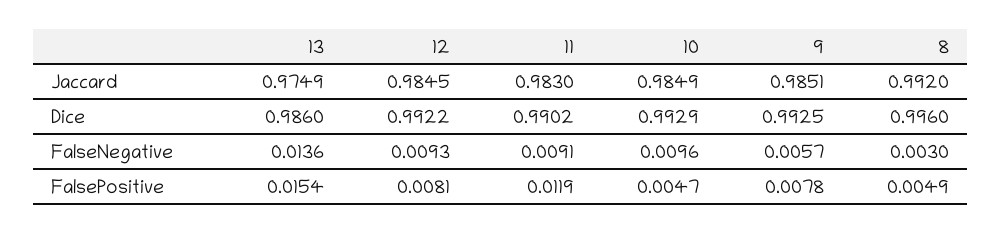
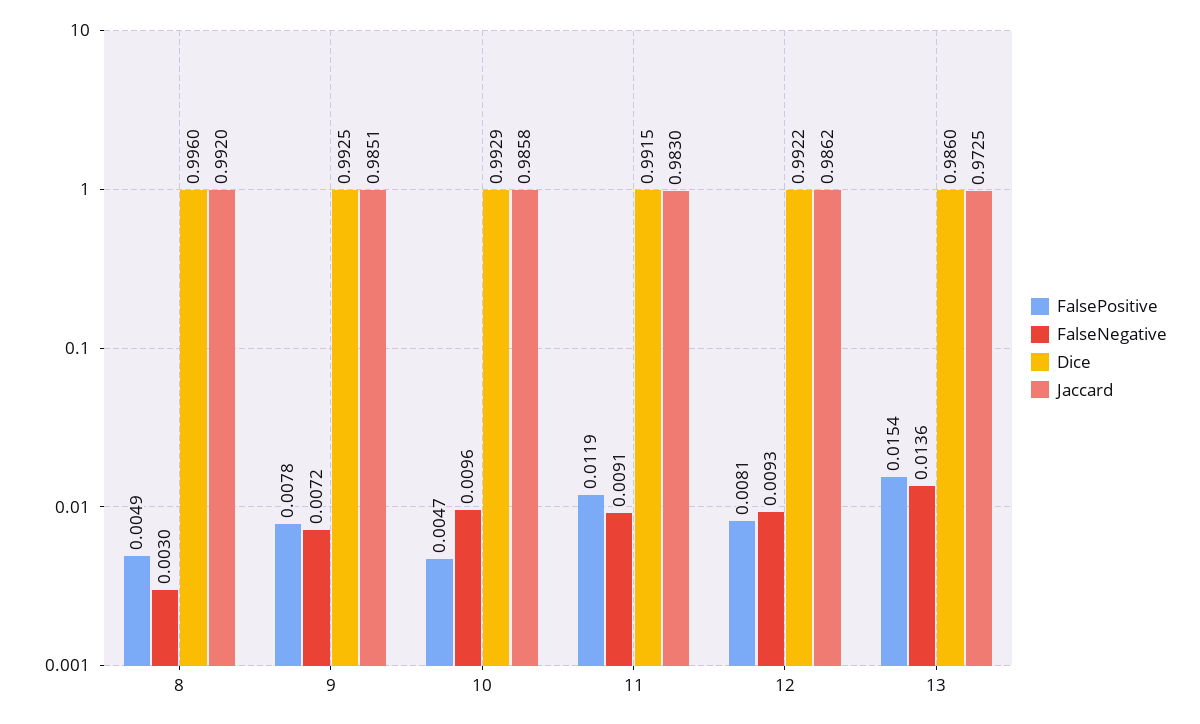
  {
    "Jaccard": {
-     "13": 0.9749,
+     "13": 0.9725,
-     "12": 0.9845,
+     "12": 0.9862,
      "11": 0.983,
-     "10": 0.9849,
+     "10": 0.9858,
      "9": 0.9851,
      "8": 0.992
    },
    "Dice": {
      "13": 0.986,
      "12": 0.9922,
-     "11": 0.9902,
+     "11": 0.9915,
      "10": 0.9929,
      "9": 0.9925,
      "8": 0.996
    },
    "FalseNegative": {
      "13": 0.0136,
      "12": 0.0093,
      "11": 0.0091,
      "10": 0.0096,
-     "9": 0.0057,
+     "9": 0.0072,
      "8": 0.003
    },
    "FalsePositive": {
      "13": 0.0154,
      "12": 0.0081,
      "11": 0.0119,
      "10": 0.0047,
      "9": 0.0078,
      "8": 0.0049
    }
  }

